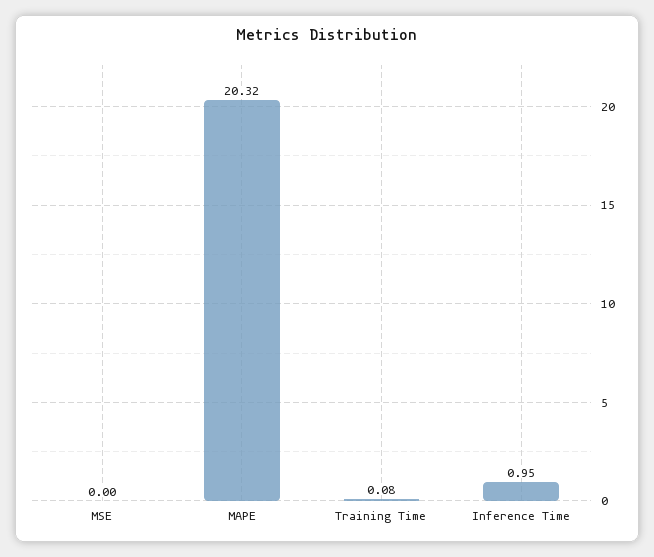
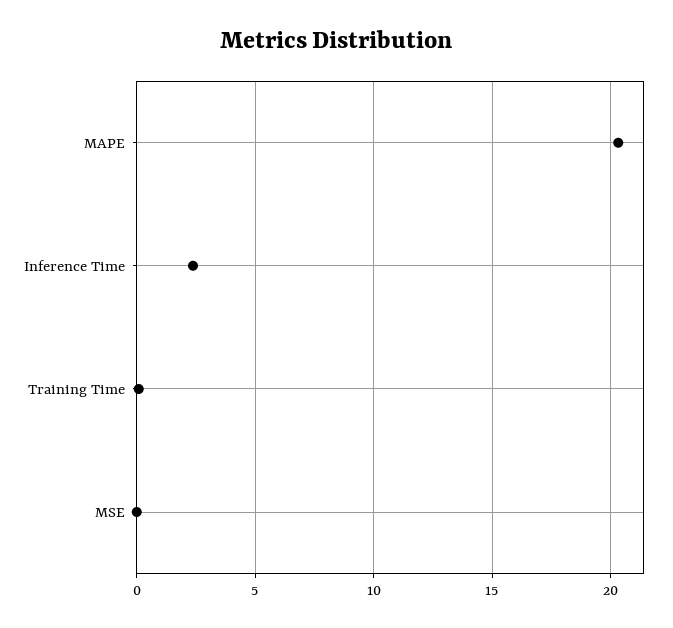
  {
    "MSE": 0,
    "MAPE": 20.32,
    "Training Time": 0.08,
-   "Inference Time": 0.95
+   "Inference Time": 2.5
  }

